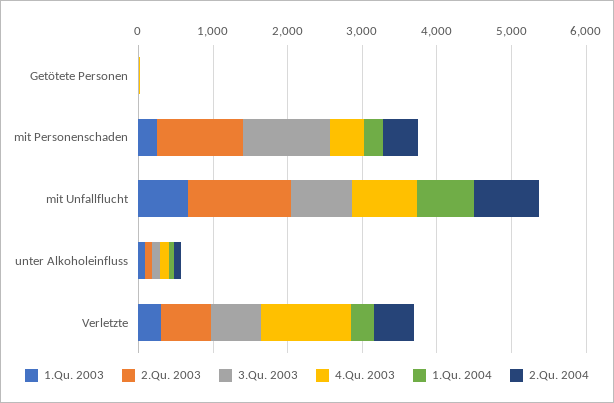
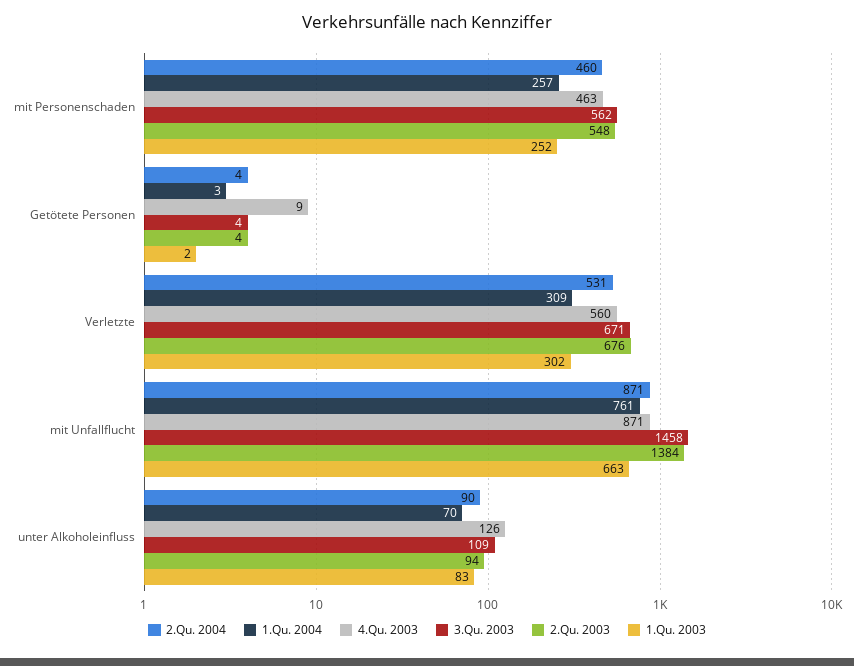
  {
    "1.Qu. 2003": {
      "Getötete Personen": 2,
      "mit Personenschaden": 252,
      "mit Unfallflucht": 663,
      "unter Alkoholeinfluss": 83,
      "Verletzte": 302
    },
    "2.Qu. 2003": {
      "Getötete Personen": 4,
-     "mit Personenschaden": 1200,
+     "mit Personenschaden": 548,
      "mit Unfallflucht": 1384,
      "unter Alkoholeinfluss": 94,
      "Verletzte": 676
    },
    "3.Qu. 2003": {
      "Getötete Personen": 4,
-     "mit Personenschaden": 1200,
+     "mit Personenschaden": 562,
-     "mit Unfallflucht": 800,
+     "mit Unfallflucht": 1458,
      "unter Alkoholeinfluss": 109,
      "Verletzte": 671
    },
    "4.Qu. 2003": {
      "Getötete Personen": 9,
      "mit Personenschaden": 463,
      "mit Unfallflucht": 871,
      "unter Alkoholeinfluss": 126,
-     "Verletzte": 1200
+     "Verletzte": 560
    },
    "1.Qu. 2004": {
      "Getötete Personen": 3,
      "mit Personenschaden": 257,
      "mit Unfallflucht": 761,
      "unter Alkoholeinfluss": 70,
      "Verletzte": 309
    },
    "2.Qu. 2004": {
      "Getötete Personen": 4,
      "mit Personenschaden": 460,
      "mit Unfallflucht": 871,
      "unter Alkoholeinfluss": 90,
      "Verletzte": 531
    }
  }

